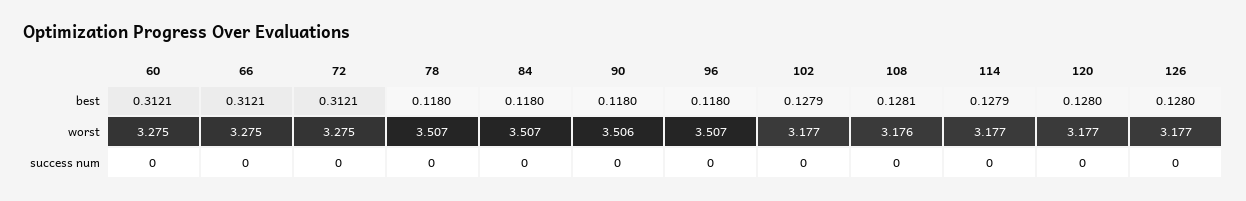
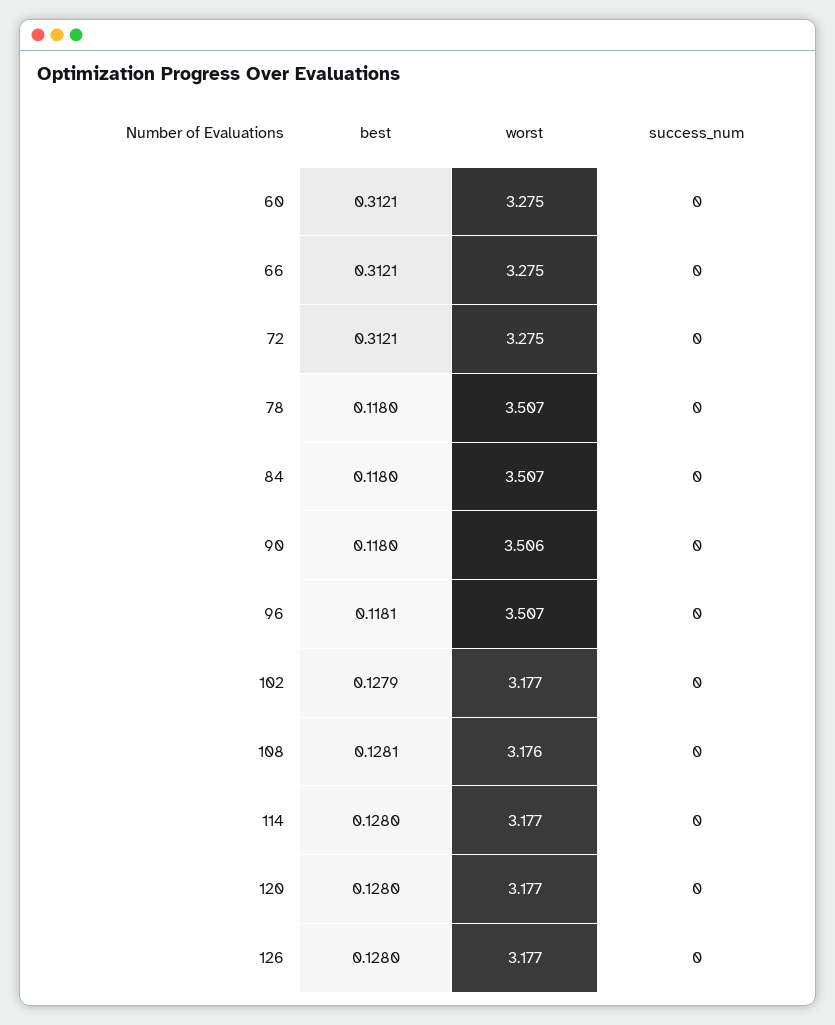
  {
    "60": {
      "best": 0.3121,
      "worst": 3.275,
      "success num": 0
    },
    "66": {
      "best": 0.3121,
      "worst": 3.275,
      "success num": 0
    },
    "72": {
      "best": 0.3121,
      "worst": 3.275,
      "success num": 0
    },
    "78": {
      "best": 0.118,
      "worst": 3.507,
      "success num": 0
    },
    "84": {
      "best": 0.118,
      "worst": 3.507,
      "success num": 0
    },
    "90": {
      "best": 0.118,
      "worst": 3.506,
      "success num": 0
    },
    "96": {
-     "best": 0.118,
+     "best": 0.1181,
      "worst": 3.507,
      "success num": 0
    },
    "102": {
      "best": 0.1279,
      "worst": 3.177,
      "success num": 0
    },
    "108": {
      "best": 0.1281,
      "worst": 3.176,
      "success num": 0
    },
    "114": {
-     "best": 0.1279,
+     "best": 0.128,
      "worst": 3.177,
      "success num": 0
    },
    "120": {
      "best": 0.128,
      "worst": 3.177,
      "success num": 0
    },
    "126": {
      "best": 0.128,
      "worst": 3.177,
      "success num": 0
    }
  }

